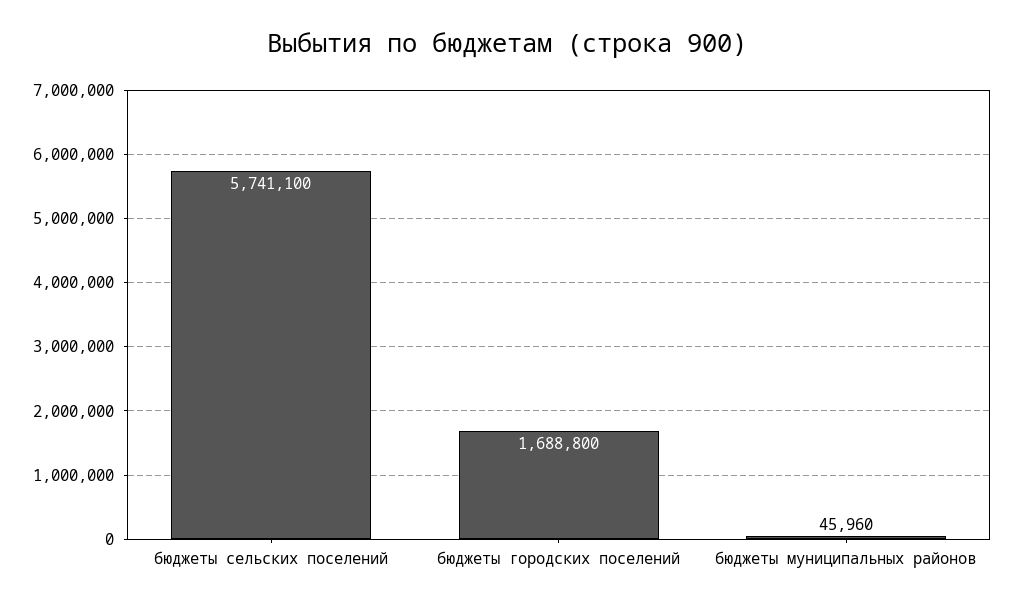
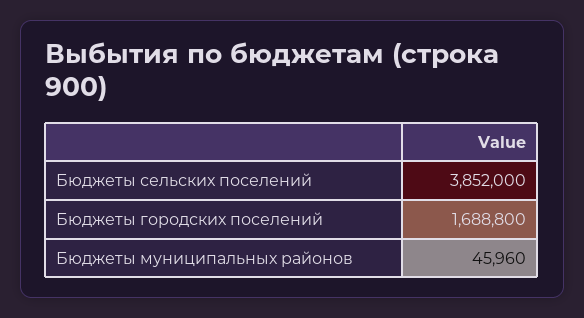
  {
-   "бюджеты сельских поселений": 5741100,
+   "бюджеты сельских поселений": 3852000,
    "бюджеты городских поселений": 1688800,
    "бюджеты муниципальных районов": 45960
  }

